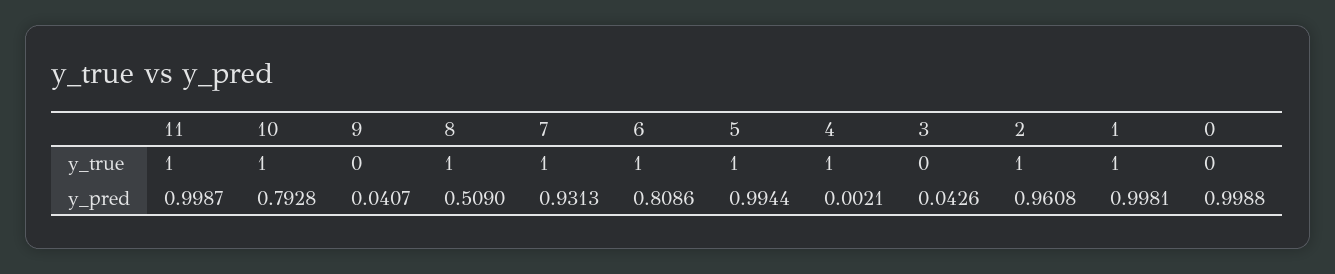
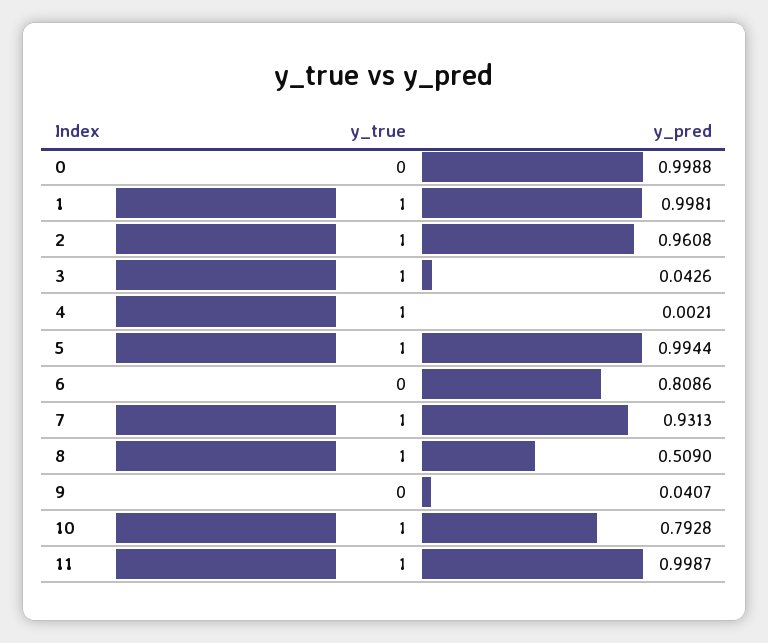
  {
    "11": {
      "y_true": 1,
      "y_pred": 0.9987
    },
    "10": {
      "y_true": 1,
      "y_pred": 0.7928
    },
    "9": {
      "y_true": 0,
      "y_pred": 0.0407
    },
    "8": {
      "y_true": 1,
      "y_pred": 0.509
    },
    "7": {
      "y_true": 1,
      "y_pred": 0.9313
    },
    "6": {
-     "y_true": 1,
+     "y_true": 0,
      "y_pred": 0.8086
    },
    "5": {
      "y_true": 1,
      "y_pred": 0.9944
    },
    "4": {
      "y_true": 1,
      "y_pred": 0.0021
    },
    "3": {
-     "y_true": 0,
+     "y_true": 1,
      "y_pred": 0.0426
    },
    "2": {
      "y_true": 1,
      "y_pred": 0.9608
    },
    "1": {
      "y_true": 1,
      "y_pred": 0.9981
    },
    "0": {
      "y_true": 0,
      "y_pred": 0.9988
    }
  }

